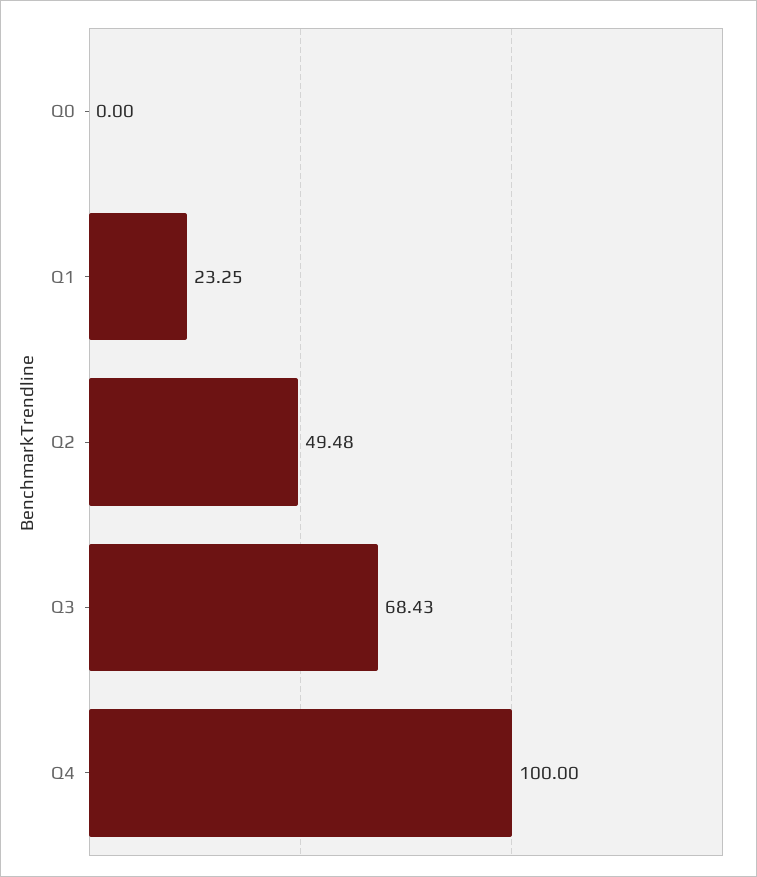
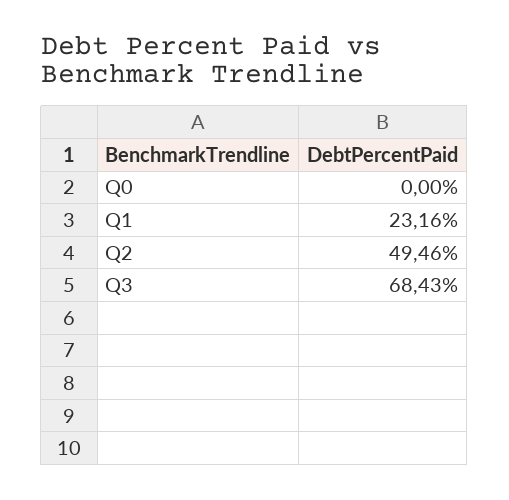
  {
    "Q0": 0,
-   "Q1": 23.25,
+   "Q1": 23.16,
-   "Q2": 49.48,
+   "Q2": 49.46,
-   "Q3": 68.43,
+   "Q3": 68.43
-   "Q4": 100
  }

